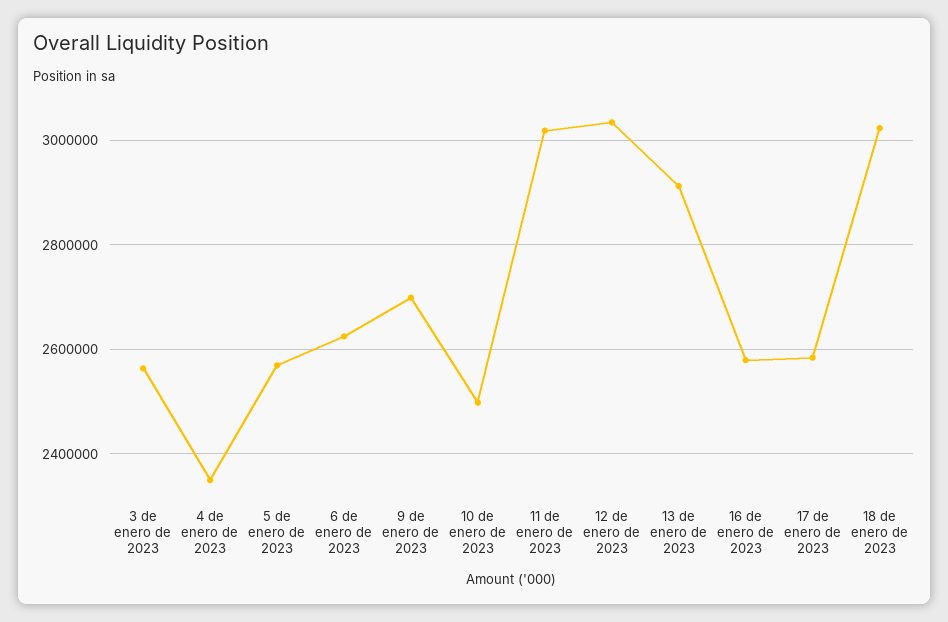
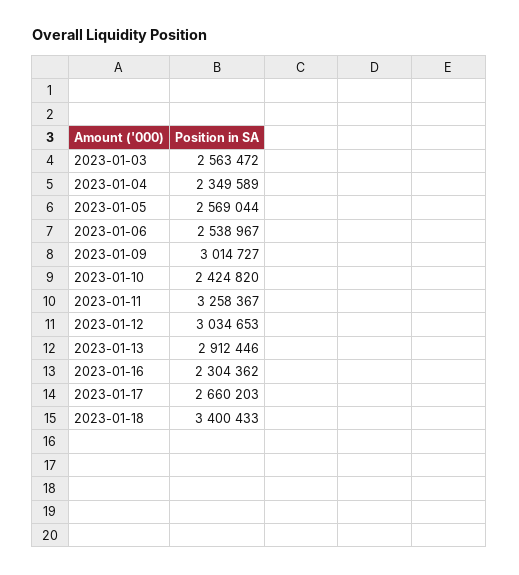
  {
    "3 de enero de 2023": 2563472,
    "4 de enero de 2023": 2349589,
    "5 de enero de 2023": 2569044,
-   "6 de enero de 2023": 2620000,
+   "6 de enero de 2023": 2538967,
-   "9 de enero de 2023": 2700000,
+   "9 de enero de 2023": 3014727,
-   "10 de enero de 2023": 2500000,
+   "10 de enero de 2023": 2424820,
-   "11 de enero de 2023": 3020000,
+   "11 de enero de 2023": 3258367,
    "12 de enero de 2023": 3034653,
    "13 de enero de 2023": 2912446,
-   "16 de enero de 2023": 2580000,
+   "16 de enero de 2023": 2304362,
-   "17 de enero de 2023": 2580000,
+   "17 de enero de 2023": 2660203,
-   "18 de enero de 2023": 3020000
+   "18 de enero de 2023": 3400433
  }

